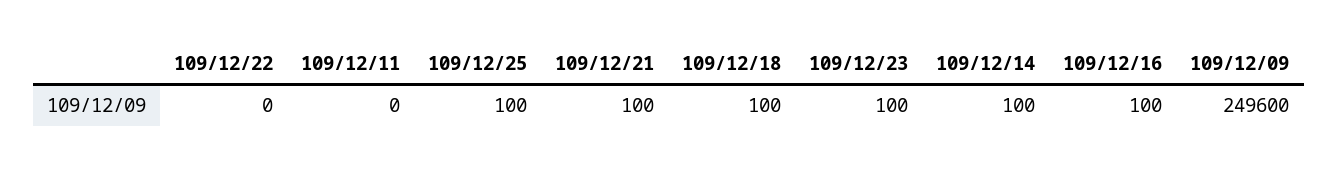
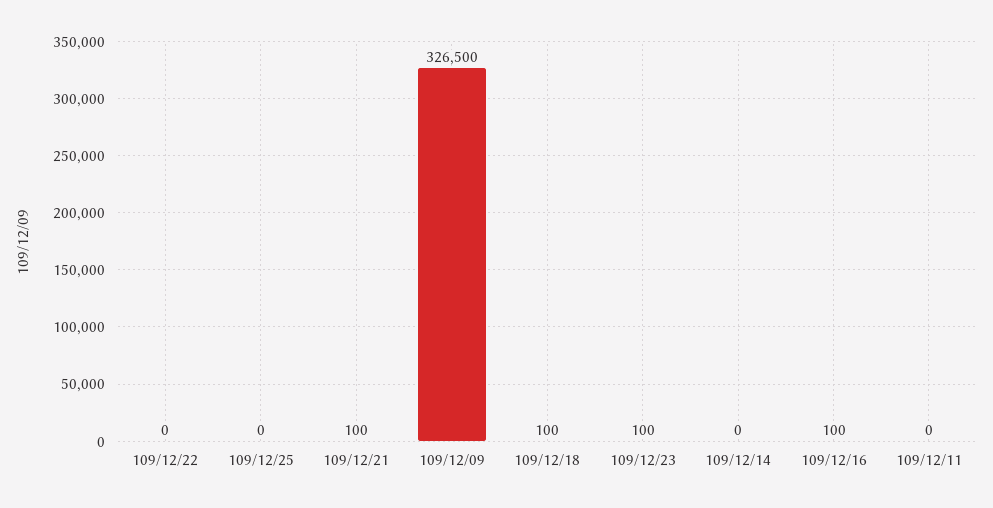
  {
    "109/12/22": 0,
    "109/12/11": 0,
-   "109/12/25": 100,
+   "109/12/25": 0,
    "109/12/21": 100,
    "109/12/18": 100,
    "109/12/23": 100,
-   "109/12/14": 100,
+   "109/12/14": 0,
    "109/12/16": 100,
-   "109/12/09": 249600
+   "109/12/09": 326500
  }

